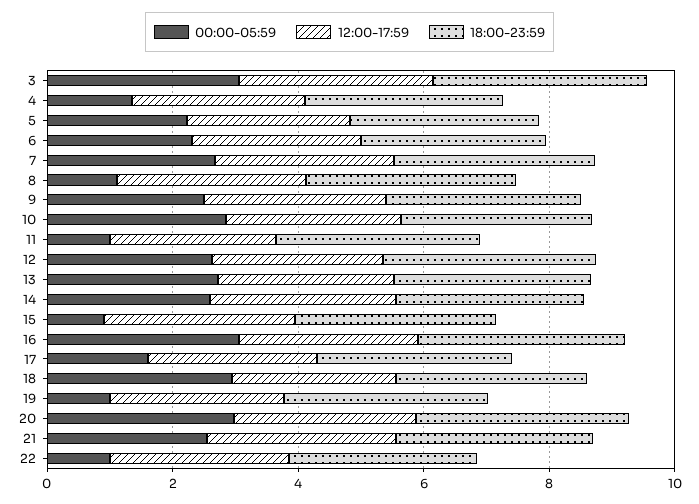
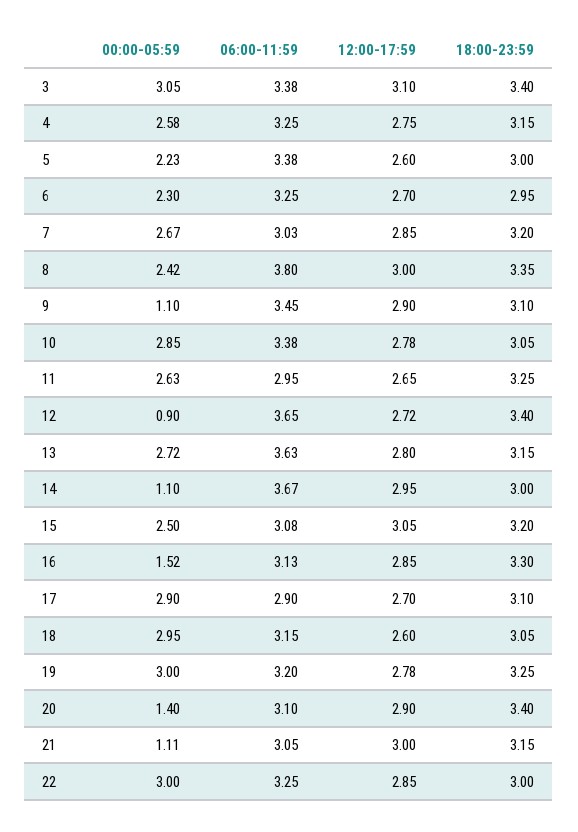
  {
    "00:00-05:59": {
      "3": 3.05,
-     "4": 1.5,
+     "4": 2.58,
      "5": 2.23,
      "6": 2.3,
      "7": 2.67,
-     "8": 1,
+     "8": 2.42,
-     "9": 2.5,
+     "9": 1.1,
      "10": 2.85,
-     "11": 1,
+     "11": 2.63,
-     "12": 2.5,
+     "12": 0.9,
      "13": 2.72,
-     "14": 2.5,
+     "14": 1.1,
-     "15": 1,
+     "15": 2.5,
-     "16": 3,
+     "16": 1.52,
-     "17": 1.5,
+     "17": 2.9,
      "18": 2.95,
-     "19": 1,
+     "19": 3,
-     "20": 3,
+     "20": 1.4,
-     "21": 2.5,
+     "21": 1.11,
-     "22": 1
+     "22": 3
    },
    "12:00-17:59": {
      "3": 3.1,
      "4": 2.75,
      "5": 2.6,
      "6": 2.7,
      "7": 2.85,
      "8": 3,
      "9": 2.9,
      "10": 2.78,
      "11": 2.65,
      "12": 2.72,
      "13": 2.8,
      "14": 2.95,
      "15": 3.05,
      "16": 2.85,
      "17": 2.7,
      "18": 2.6,
      "19": 2.78,
      "20": 2.9,
      "21": 3,
      "22": 2.85
    },
    "18:00-23:59": {
      "3": 3.4,
      "4": 3.15,
      "5": 3,
      "6": 2.95,
      "7": 3.2,
      "8": 3.35,
      "9": 3.1,
      "10": 3.05,
      "11": 3.25,
      "12": 3.4,
      "13": 3.15,
      "14": 3,
      "15": 3.2,
      "16": 3.3,
      "17": 3.1,
      "18": 3.05,
      "19": 3.25,
      "20": 3.4,
      "21": 3.15,
      "22": 3
-   }
+   },
+   "06:00-11:59": {
+     "3": 3.38,
+     "4": 3.25,
+     "5": 3.38,
+     "6": 3.25,
+     "7": 3.03,
+     "8": 3.8,
+     "9": 3.45,
+     "10": 3.38,
+     "11": 2.95,
+     "12": 3.65,
+     "13": 3.63,
+     "14": 3.67,
+     "15": 3.08,
+     "16": 3.13,
+     "17": 2.9,
+     "18": 3.15,
+     "19": 3.2,
+     "20": 3.1,
+     "21": 3.05,
+     "22": 3.25
+   }
  }

